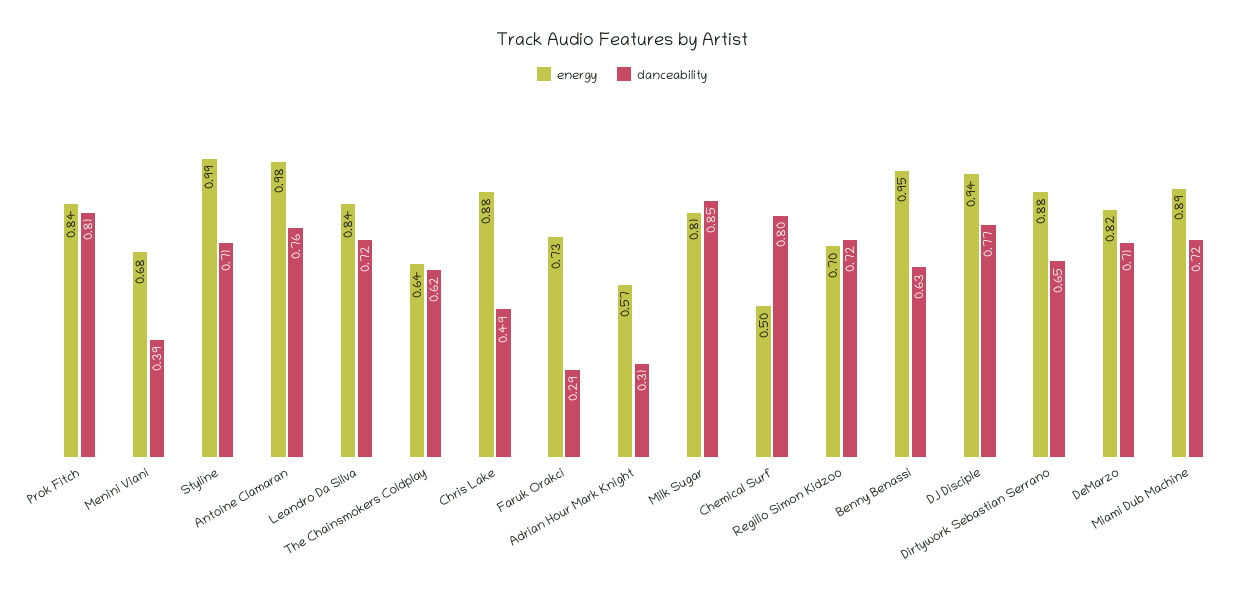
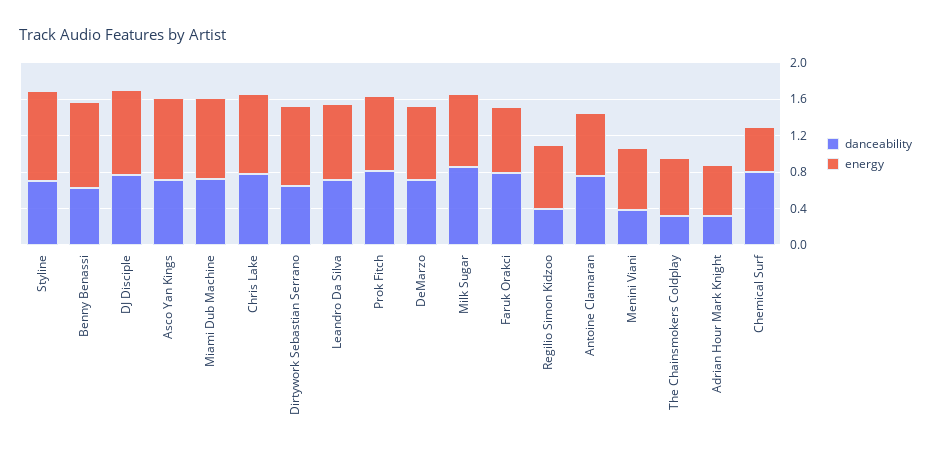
  {
    "energy": {
      "Prok Fitch": 0.84,
      "Menini Viani": 0.68,
      "Styline": 0.99,
-     "Antoine Clamaran": 0.98,
+     "Antoine Clamaran": 0.7,
      "Leandro Da Silva": 0.84,
      "The Chainsmokers Coldplay": 0.64,
      "Chris Lake": 0.88,
      "Faruk Orakci": 0.73,
      "Adrian Hour Mark Knight": 0.57,
      "Milk Sugar": 0.81,
      "Chemical Surf": 0.5,
      "Regilio Simon Kidzoo": 0.7,
      "Benny Benassi": 0.95,
      "DJ Disciple": 0.94,
      "Dirtywork Sebastian Serrano": 0.88,
      "DeMarzo": 0.82,
-     "Miami Dub Machine": 0.89
+     "Miami Dub Machine": 0.89,
+     "Asco Yan Kings": 0.9
    },
    "danceability": {
      "Prok Fitch": 0.81,
      "Menini Viani": 0.39,
      "Styline": 0.71,
      "Antoine Clamaran": 0.76,
      "Leandro Da Silva": 0.72,
-     "The Chainsmokers Coldplay": 0.62,
+     "The Chainsmokers Coldplay": 0.3,
-     "Chris Lake": 0.49,
+     "Chris Lake": 0.8,
-     "Faruk Orakci": 0.29,
+     "Faruk Orakci": 0.8,
      "Adrian Hour Mark Knight": 0.31,
      "Milk Sugar": 0.85,
      "Chemical Surf": 0.8,
-     "Regilio Simon Kidzoo": 0.72,
+     "Regilio Simon Kidzoo": 0.4,
      "Benny Benassi": 0.63,
      "DJ Disciple": 0.77,
      "Dirtywork Sebastian Serrano": 0.65,
      "DeMarzo": 0.71,
-     "Miami Dub Machine": 0.72
+     "Miami Dub Machine": 0.72,
+     "Asco Yan Kings": 0.7
    }
  }

